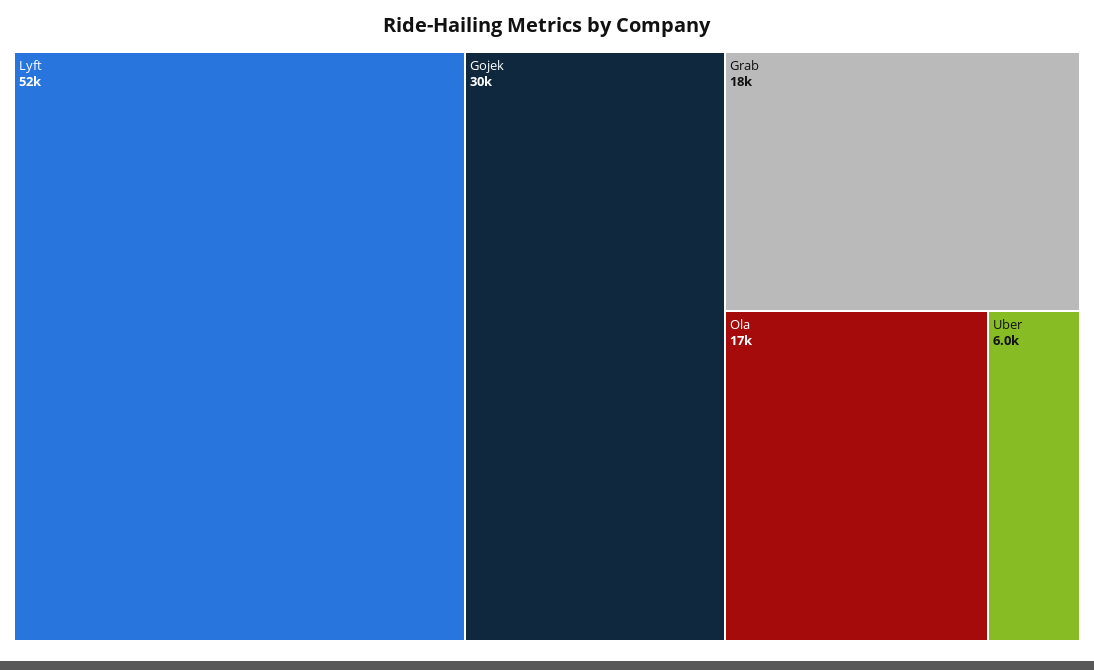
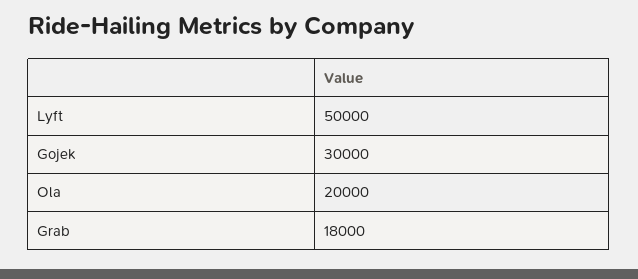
  {
-   "Lyft": 52000,
+   "Lyft": 50000,
    "Gojek": 30000,
    "Grab": 18000,
-   "Ola": 17000,
+   "Ola": 20000
-   "Uber": 6000
  }

